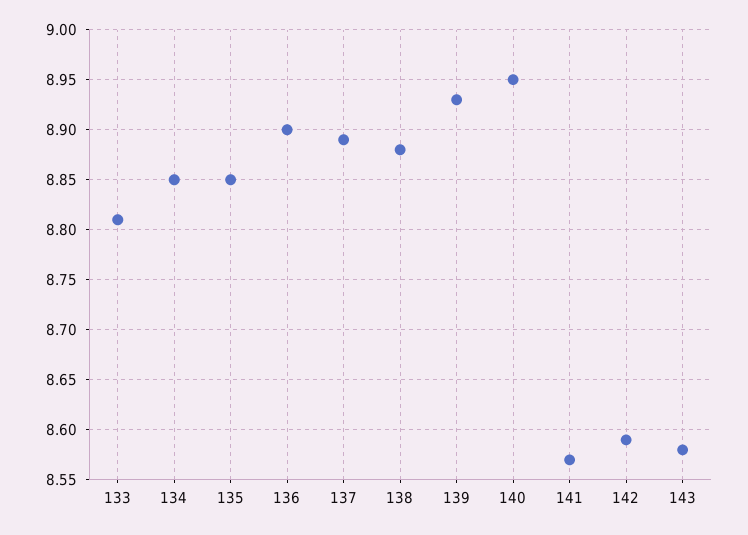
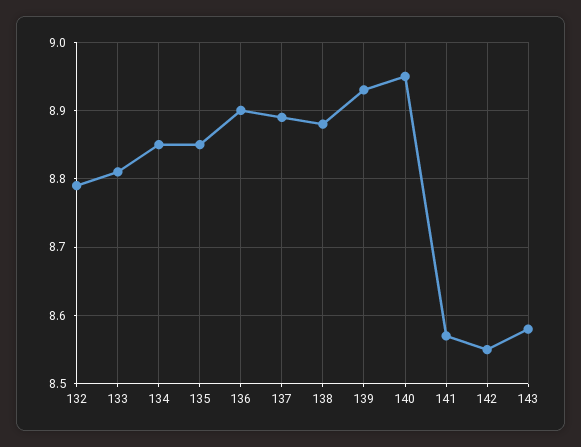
  {
    "133": 8.81,
    "134": 8.85,
    "135": 8.85,
    "136": 8.9,
    "137": 8.89,
    "138": 8.88,
    "139": 8.93,
    "140": 8.95,
    "141": 8.57,
-   "142": 8.59,
+   "142": 8.55,
-   "143": 8.58
+   "143": 8.58,
+   "132": 8.79
  }

